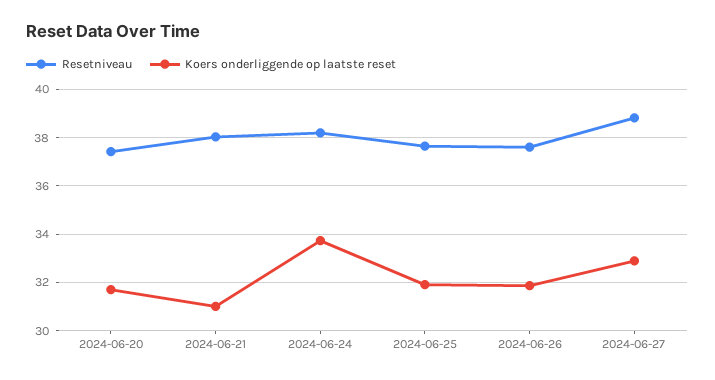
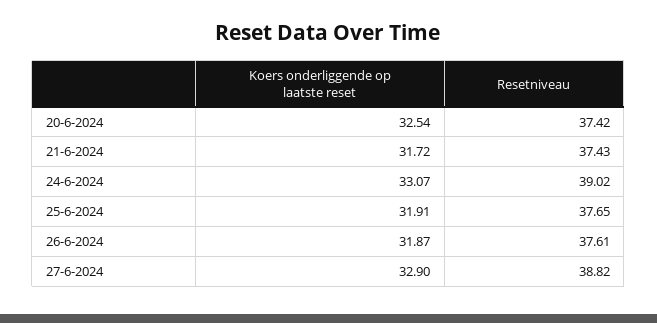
  {
    "Resetniveau": {
      "2024-06-20": 37.42,
-     "2024-06-21": 38,
+     "2024-06-21": 37.43,
-     "2024-06-24": 38.25,
+     "2024-06-24": 39.02,
      "2024-06-25": 37.65,
      "2024-06-26": 37.61,
      "2024-06-27": 38.82
    },
    "Koers onderliggende op laatste reset": {
-     "2024-06-20": 31.75,
+     "2024-06-20": 32.54,
-     "2024-06-21": 31,
+     "2024-06-21": 31.72,
-     "2024-06-24": 33.75,
+     "2024-06-24": 33.07,
      "2024-06-25": 31.91,
      "2024-06-26": 31.87,
      "2024-06-27": 32.9
    }
  }

